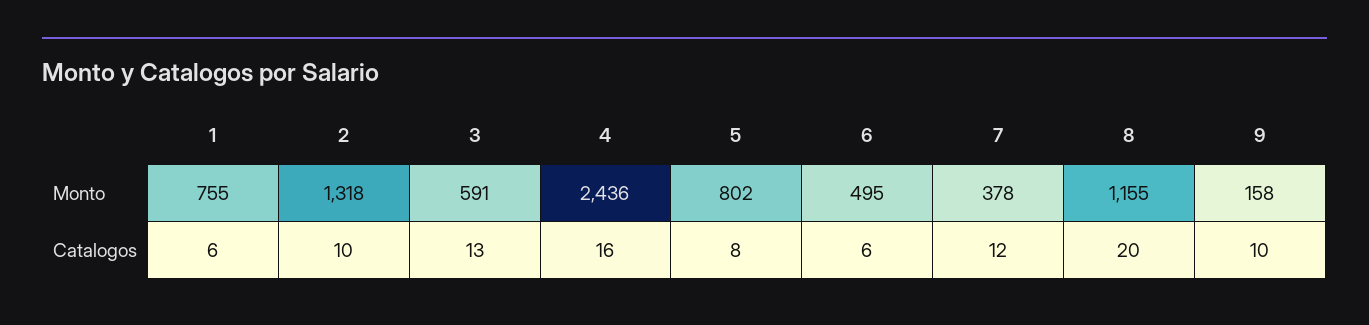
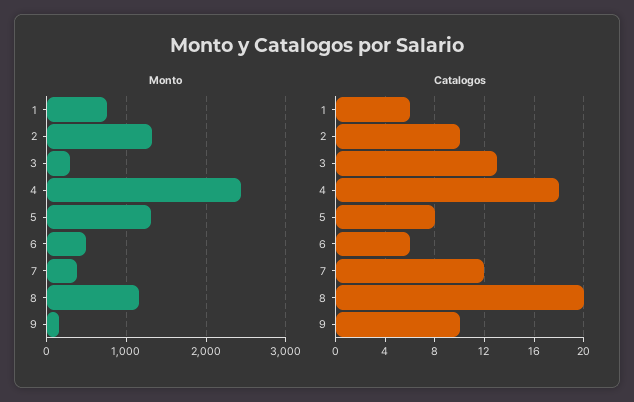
  {
    "Monto": {
      "1": 755,
      "2": 1318,
-     "3": 591,
+     "3": 300,
      "4": 2436,
-     "5": 802,
+     "5": 1300,
      "6": 495,
      "7": 378,
      "8": 1155,
      "9": 158
    },
    "Catalogos": {
      "1": 6,
      "2": 10,
      "3": 13,
-     "4": 16,
+     "4": 18,
      "5": 8,
      "6": 6,
      "7": 12,
      "8": 20,
      "9": 10
    }
  }

